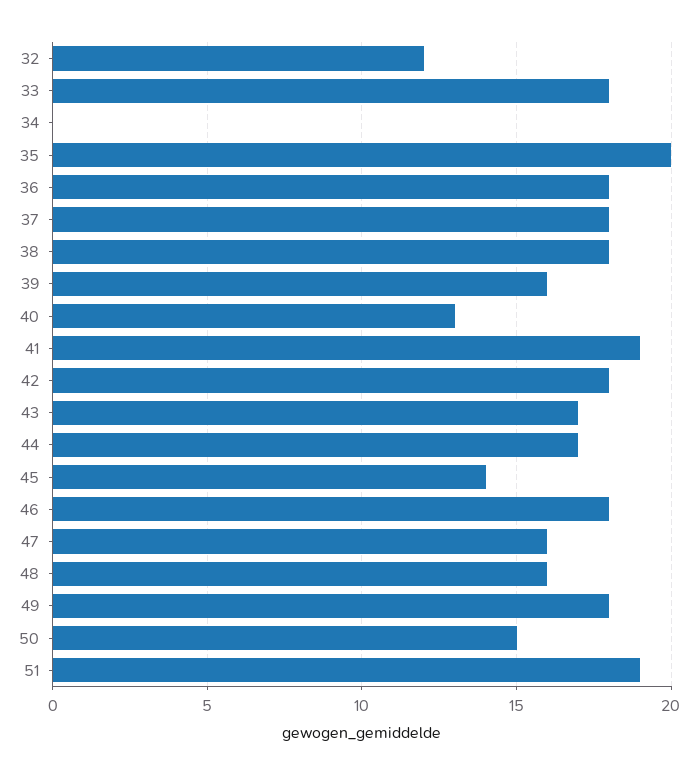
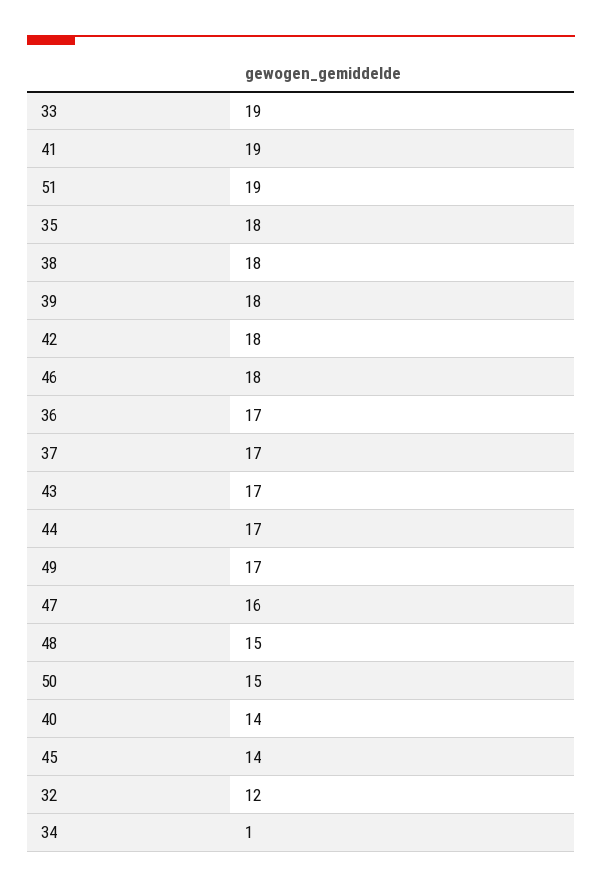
  {
    "32": 12,
-   "33": 18,
+   "33": 19,
-   "34": 0,
+   "34": 1,
-   "35": 20,
+   "35": 18,
-   "36": 18,
+   "36": 17,
-   "37": 18,
+   "37": 17,
    "38": 18,
-   "39": 16,
+   "39": 18,
-   "40": 13,
+   "40": 14,
    "41": 19,
    "42": 18,
    "43": 17,
    "44": 17,
    "45": 14,
    "46": 18,
    "47": 16,
-   "48": 16,
+   "48": 15,
-   "49": 18,
+   "49": 17,
    "50": 15,
    "51": 19
  }

